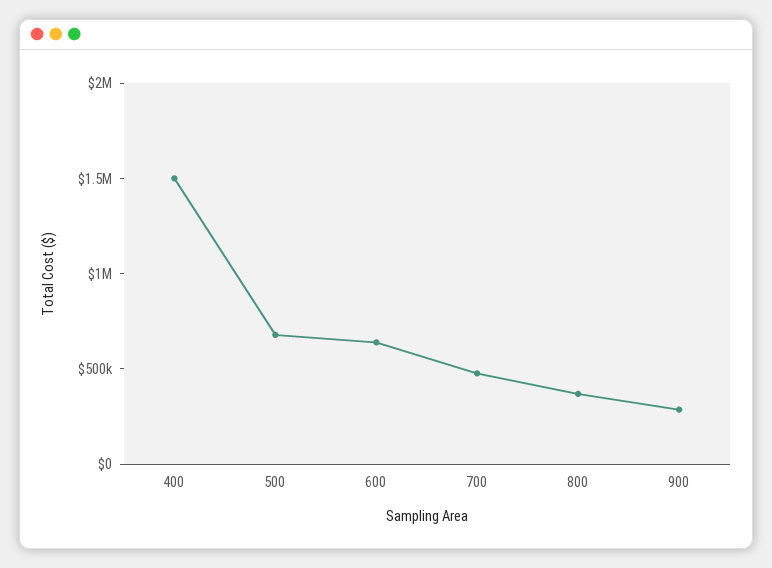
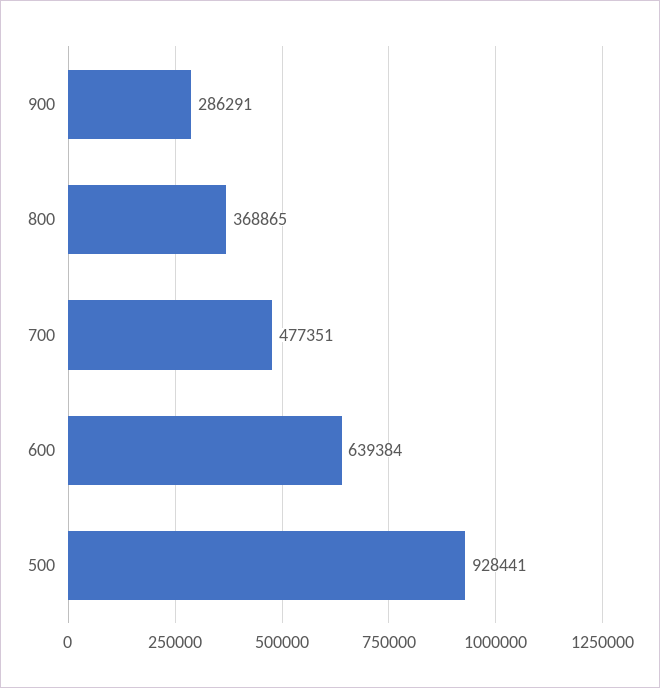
  {
-   "400": 1500000,
-   "500": 700000,
+   "500": 928441,
    "600": 639384,
    "700": 477351,
    "800": 368865,
    "900": 286291
  }

